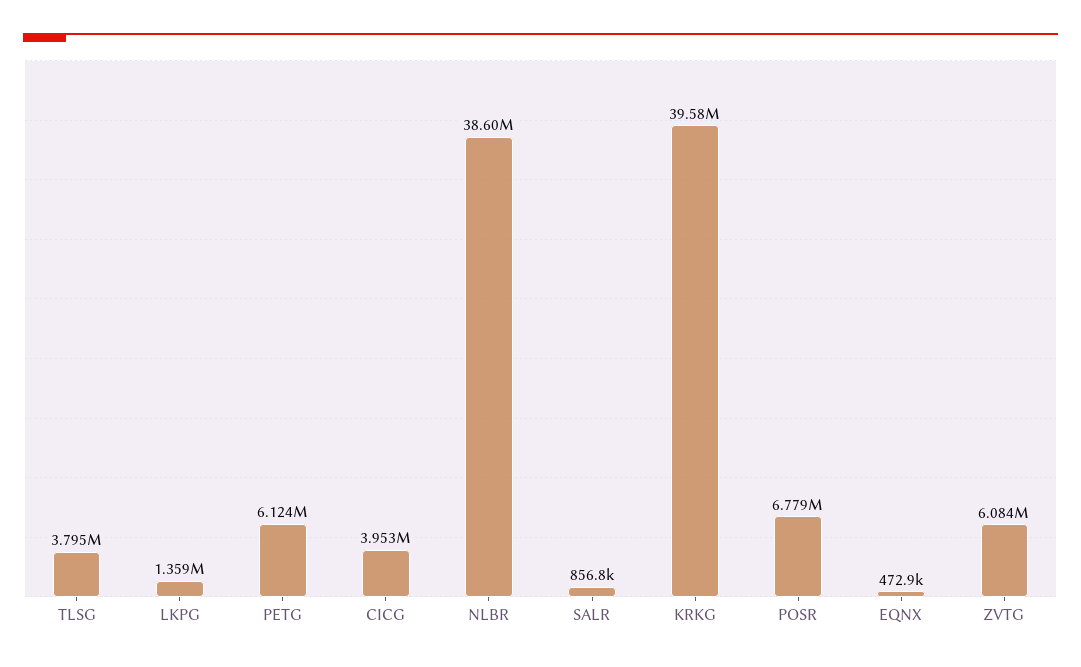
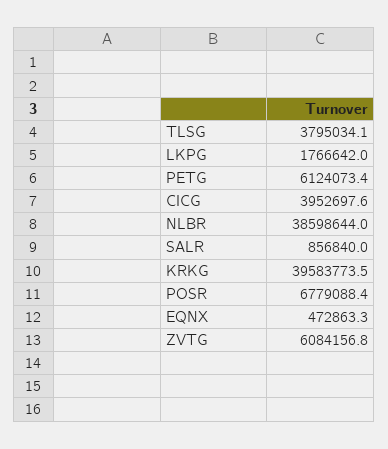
  {
    "TLSG": 3795034.1,
-   "LKPG": 1359000,
+   "LKPG": 1766642,
    "PETG": 6124073.4,
    "CICG": 3952697.6,
    "NLBR": 38598644,
    "SALR": 856840,
    "KRKG": 39583773.5,
    "POSR": 6779088.4,
    "EQNX": 472863.3,
    "ZVTG": 6084156.8
  }

